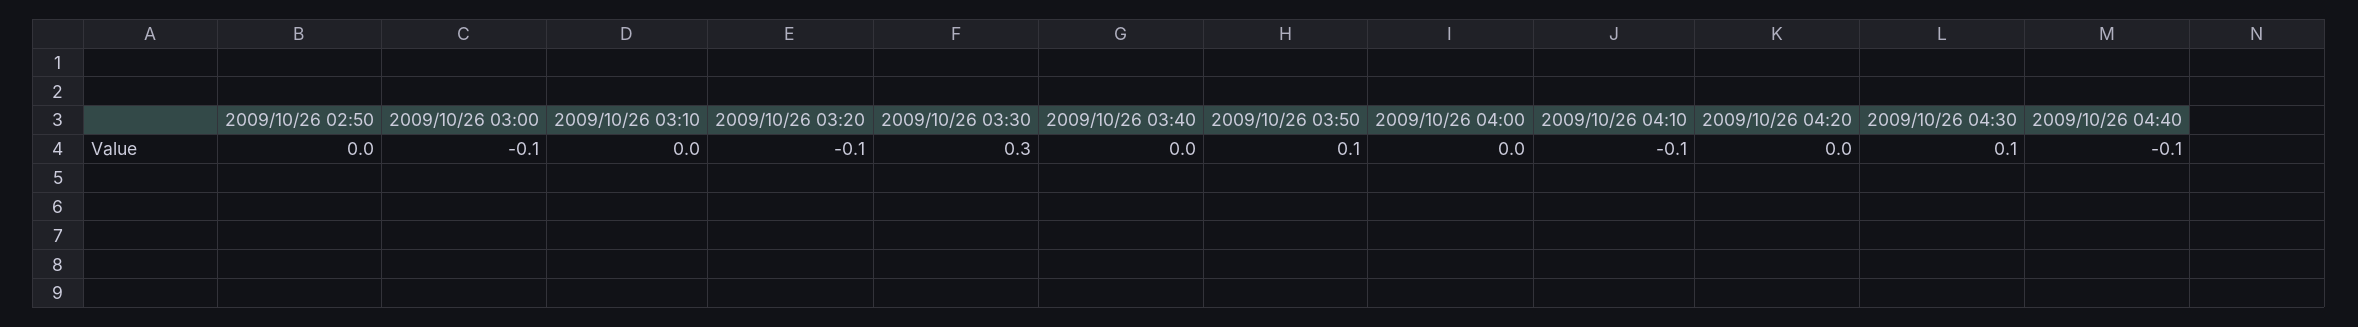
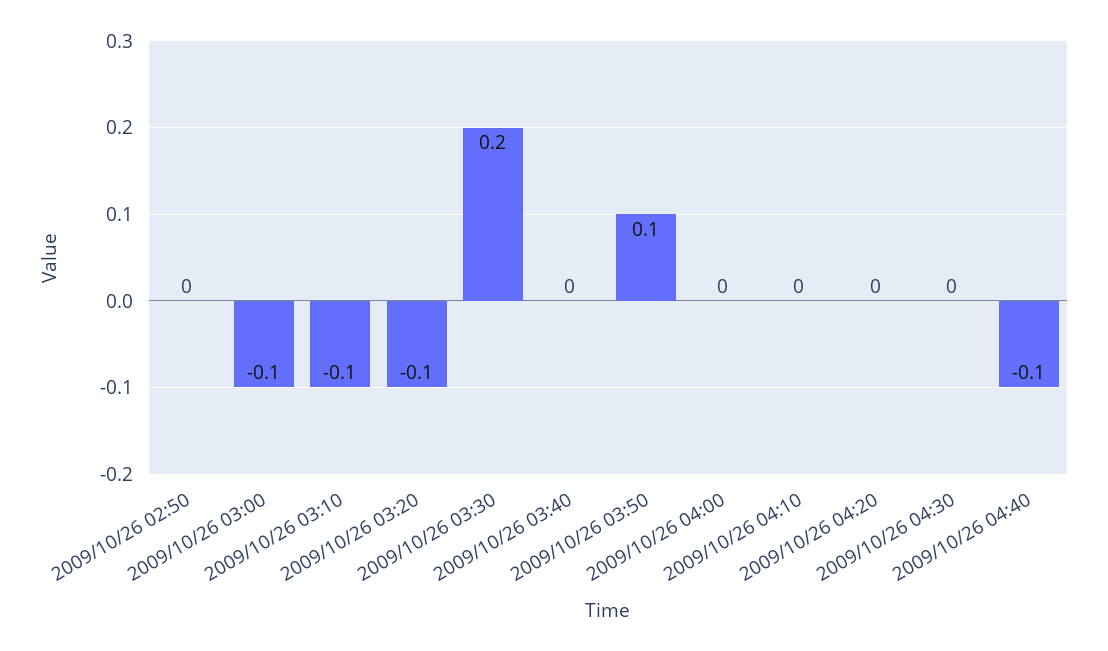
  {
    "2009/10/26 02:50": 0,
    "2009/10/26 03:00": -0.1,
-   "2009/10/26 03:10": 0,
+   "2009/10/26 03:10": -0.1,
    "2009/10/26 03:20": -0.1,
-   "2009/10/26 03:30": 0.3,
+   "2009/10/26 03:30": 0.2,
    "2009/10/26 03:40": 0,
    "2009/10/26 03:50": 0.1,
    "2009/10/26 04:00": 0,
-   "2009/10/26 04:10": -0.1,
+   "2009/10/26 04:10": 0,
    "2009/10/26 04:20": 0,
-   "2009/10/26 04:30": 0.1,
+   "2009/10/26 04:30": 0,
    "2009/10/26 04:40": -0.1
  }

